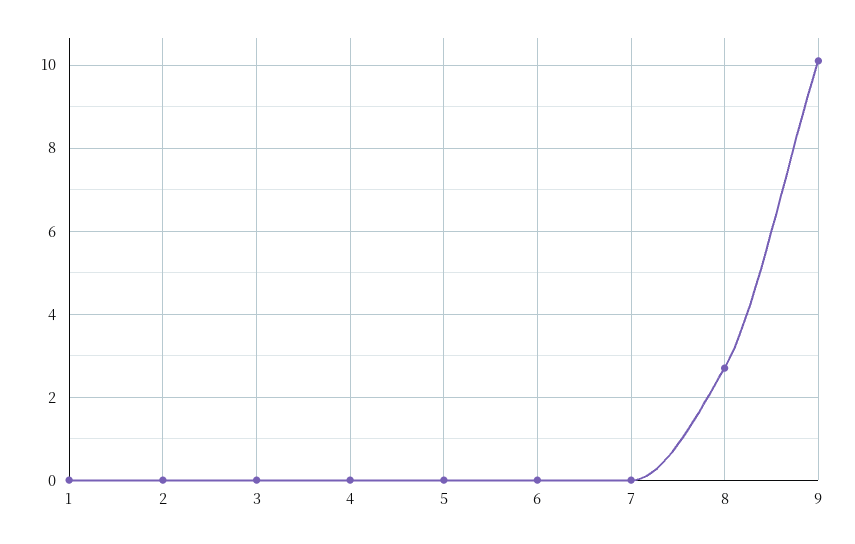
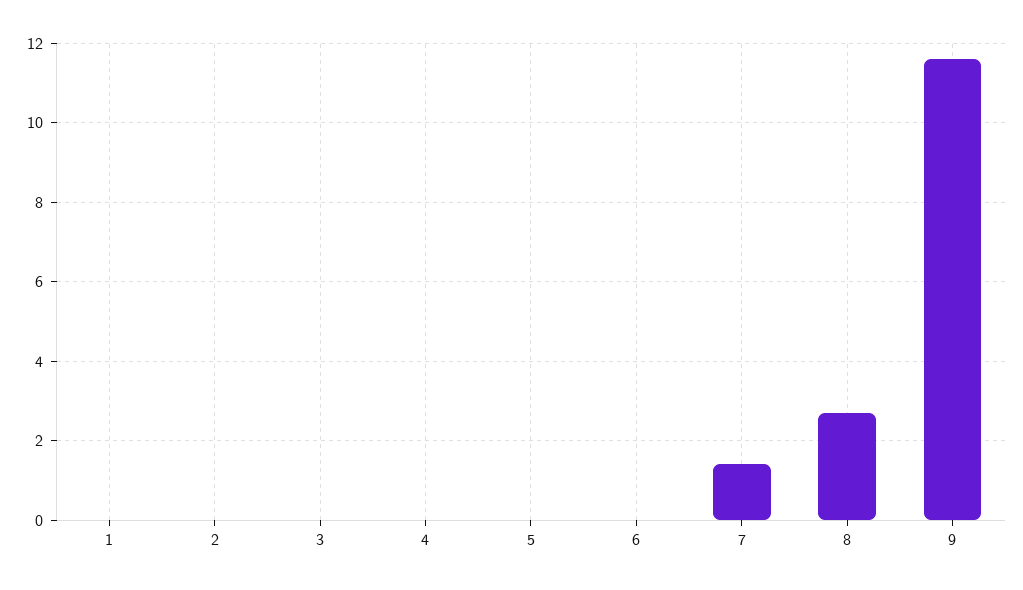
  {
    "1": 0,
    "2": 0,
    "3": 0,
    "4": 0,
    "5": 0,
    "6": 0,
-   "7": 0,
+   "7": 1.5,
    "8": 2.5,
-   "9": 10
+   "9": 11.5
  }

